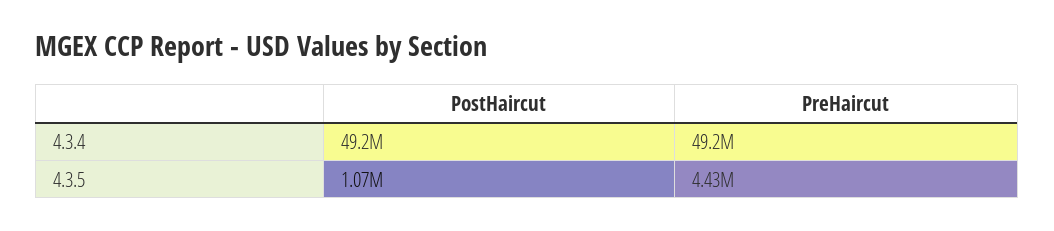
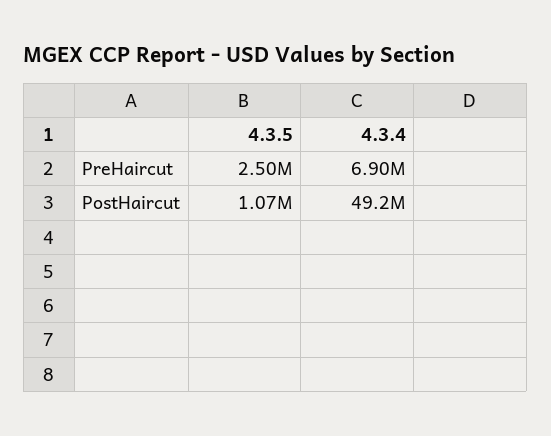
  {
    "PostHaircut": {
      "4.3.4": 49200000,
      "4.3.5": 1070000
    },
    "PreHaircut": {
-     "4.3.4": 49200000,
+     "4.3.4": 6900000,
-     "4.3.5": 4430000
+     "4.3.5": 2500000
    }
  }

